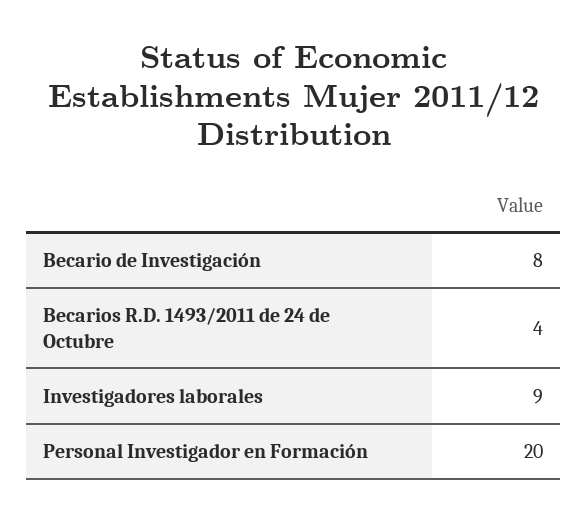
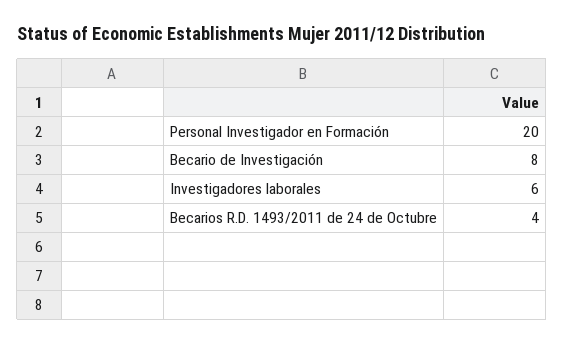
  {
    "Becario de Investigación": 8,
    "Becarios R.D. 1493/2011 de 24 de Octubre": 4,
-   "Investigadores laborales": 9,
+   "Investigadores laborales": 6,
    "Personal Investigador en Formación": 20
  }

